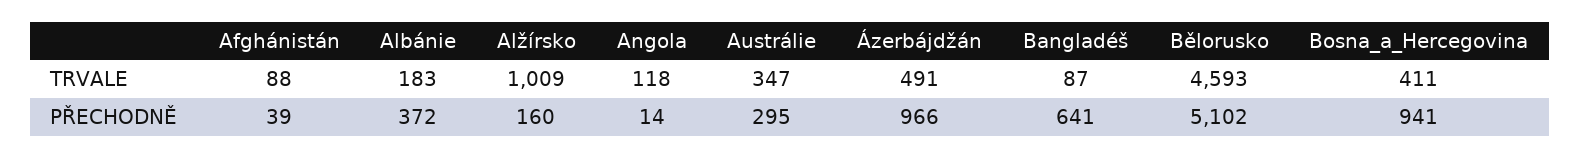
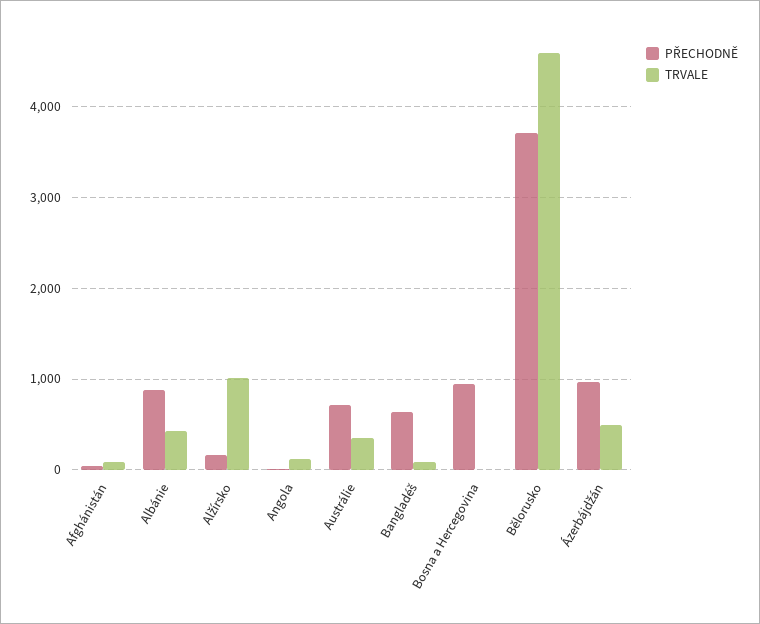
  {
    "TRVALE": {
      "Afghánistán": 88,
-     "Albánie": 183,
+     "Albánie": 400,
      "Alžírsko": 1009,
      "Angola": 118,
      "Austrálie": 347,
      "Ázerbájdžán": 491,
      "Bangladéš": 87,
      "Bělorusko": 4593,
-     "Bosna_a_Hercegovina": 411
+     "Bosna_a_Hercegovina": 0
    },
    "PŘECHODNĚ": {
      "Afghánistán": 39,
-     "Albánie": 372,
+     "Albánie": 900,
      "Alžírsko": 160,
      "Angola": 14,
-     "Austrálie": 295,
+     "Austrálie": 700,
      "Ázerbájdžán": 966,
      "Bangladéš": 641,
-     "Bělorusko": 5102,
+     "Bělorusko": 3700,
      "Bosna_a_Hercegovina": 941
    }
  }

